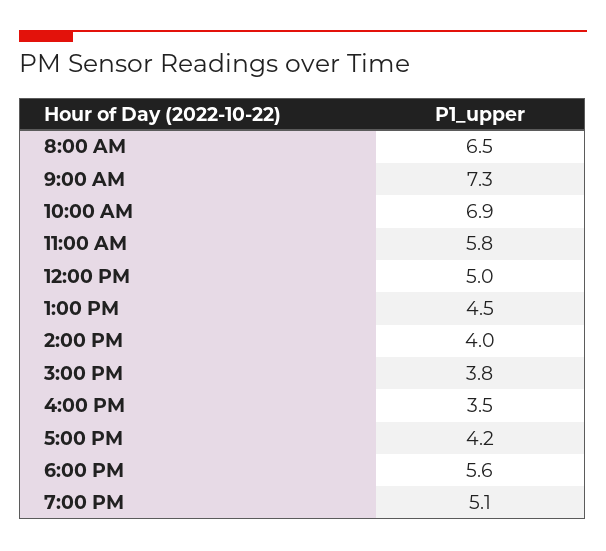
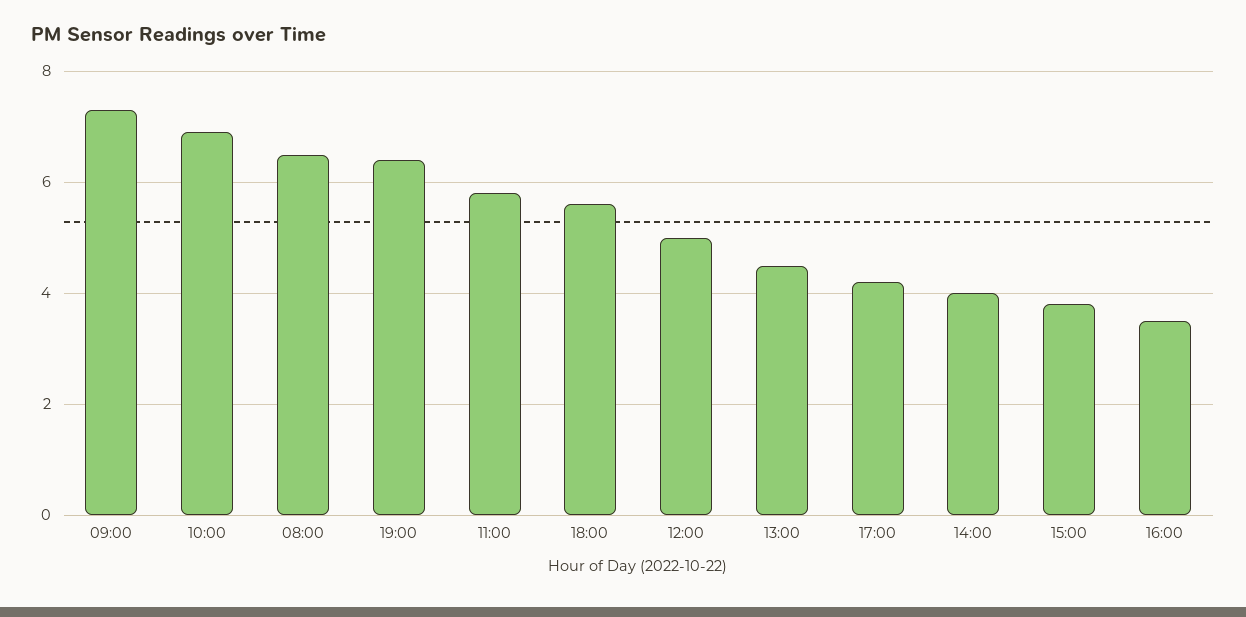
  {
    "8:00 AM": 6.5,
    "9:00 AM": 7.3,
    "10:00 AM": 6.9,
    "11:00 AM": 5.8,
    "12:00 PM": 5,
    "1:00 PM": 4.5,
    "2:00 PM": 4,
    "3:00 PM": 3.8,
    "4:00 PM": 3.5,
    "5:00 PM": 4.2,
    "6:00 PM": 5.6,
-   "7:00 PM": 5.1
+   "7:00 PM": 6.5
  }

